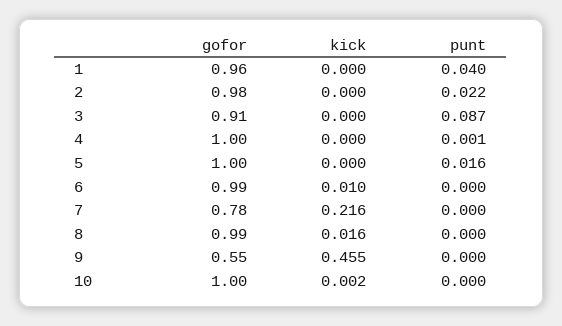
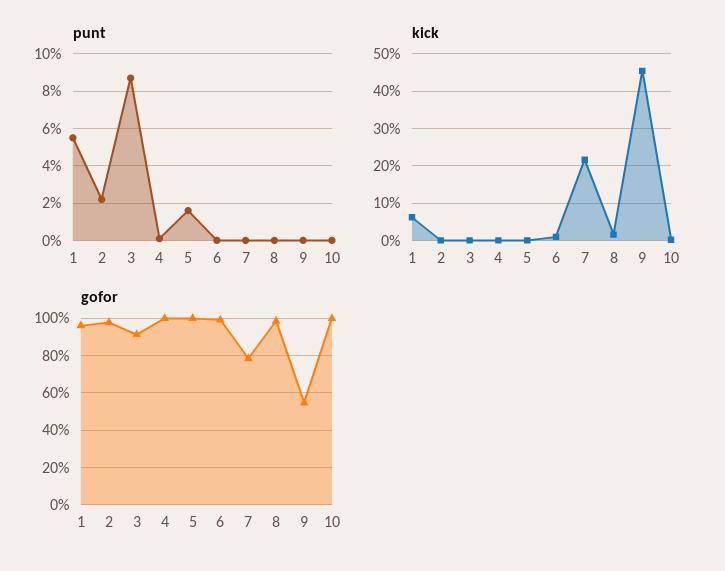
  {
    "gofor": {
      "1": 0.96,
      "2": 0.98,
      "3": 0.91,
      "4": 1,
      "5": 1,
      "6": 0.99,
      "7": 0.78,
      "8": 0.99,
      "9": 0.55,
      "10": 1
    },
    "kick": {
-     "1": 0,
+     "1": 0.06,
      "2": 0,
      "3": 0,
      "4": 0,
      "5": 0,
      "6": 0.01,
      "7": 0.216,
      "8": 0.016,
      "9": 0.455,
      "10": 0.002
    },
    "punt": {
-     "1": 0.04,
+     "1": 0.055,
      "2": 0.022,
      "3": 0.087,
      "4": 0.001,
      "5": 0.016,
      "6": 0,
      "7": 0,
      "8": 0,
      "9": 0,
      "10": 0
    }
  }

